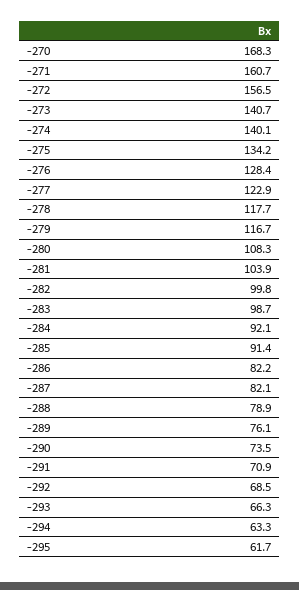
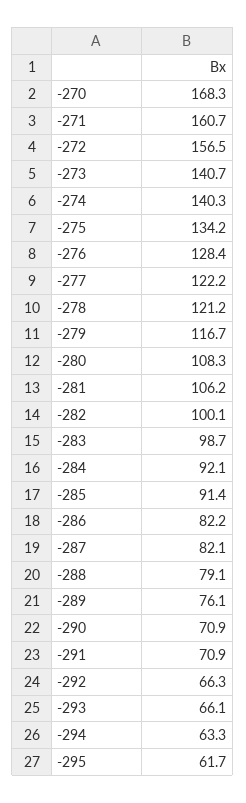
  {
    "-270": 168.3,
    "-271": 160.7,
    "-272": 156.5,
    "-273": 140.7,
-   "-274": 140.1,
+   "-274": 140.3,
    "-275": 134.2,
    "-276": 128.4,
-   "-277": 122.9,
+   "-277": 122.2,
-   "-278": 117.7,
+   "-278": 121.2,
    "-279": 116.7,
    "-280": 108.3,
-   "-281": 103.9,
+   "-281": 106.2,
-   "-282": 99.8,
+   "-282": 100.1,
    "-283": 98.7,
    "-284": 92.1,
    "-285": 91.4,
    "-286": 82.2,
    "-287": 82.1,
-   "-288": 78.9,
+   "-288": 79.1,
    "-289": 76.1,
-   "-290": 73.5,
+   "-290": 70.9,
    "-291": 70.9,
-   "-292": 68.5,
+   "-292": 66.3,
-   "-293": 66.3,
+   "-293": 66.1,
    "-294": 63.3,
    "-295": 61.7
  }

